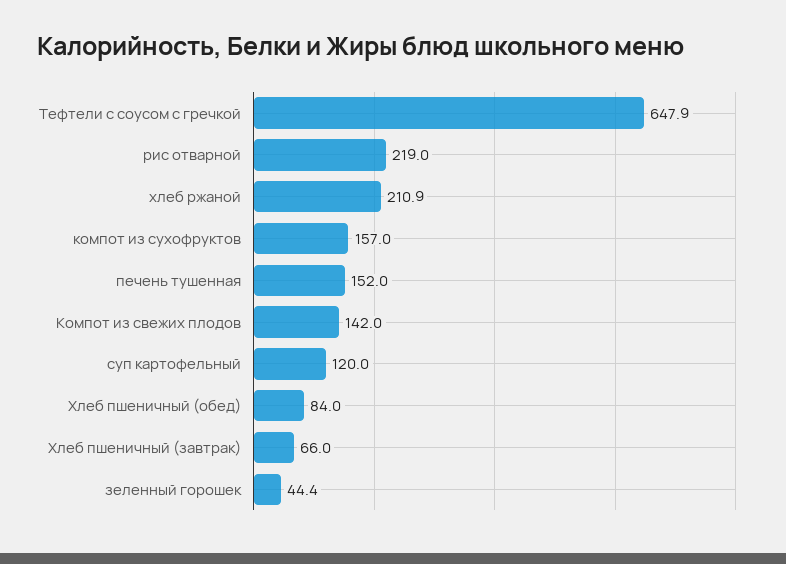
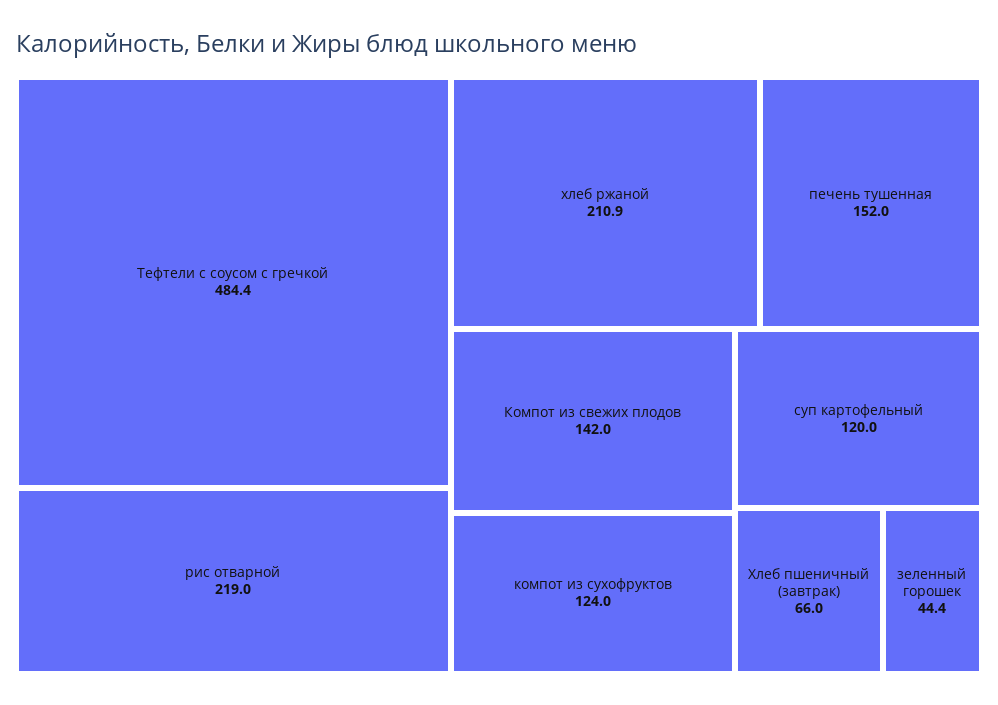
  {
-   "Тефтели с соусом с гречкой": 647.9,
+   "Тефтели с соусом с гречкой": 484.4,
    "рис отварной": 219,
    "хлеб ржаной": 210.9,
-   "компот из сухофруктов": 157,
+   "компот из сухофруктов": 124,
    "печень тушенная": 152,
    "Компот из свежих плодов": 142,
    "суп картофельный": 120,
-   "Хлеб пшеничный (обед)": 84,
    "Хлеб пшеничный (завтрак)": 66,
    "зеленный горошек": 44.4
  }

